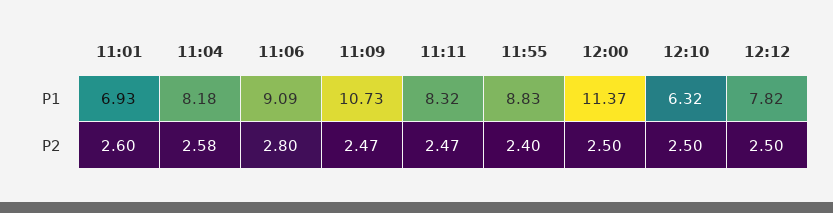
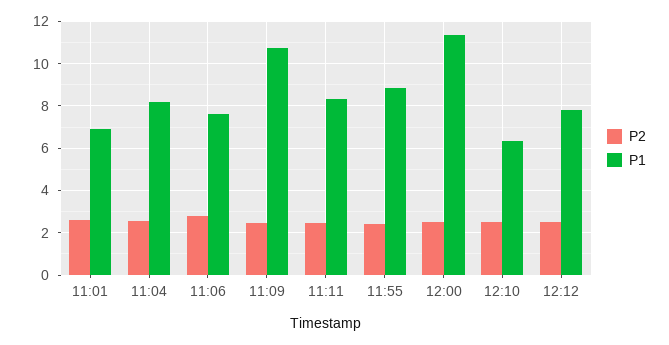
  {
    "P1": {
      "11:01": 6.93,
      "11:04": 8.18,
-     "11:06": 9.09,
+     "11:06": 7.5,
      "11:09": 10.73,
      "11:11": 8.32,
      "11:55": 8.83,
      "12:00": 11.37,
      "12:10": 6.32,
      "12:12": 7.82
    },
    "P2": {
      "11:01": 2.6,
      "11:04": 2.58,
      "11:06": 2.8,
      "11:09": 2.47,
      "11:11": 2.47,
      "11:55": 2.4,
      "12:00": 2.5,
      "12:10": 2.5,
      "12:12": 2.5
    }
  }

